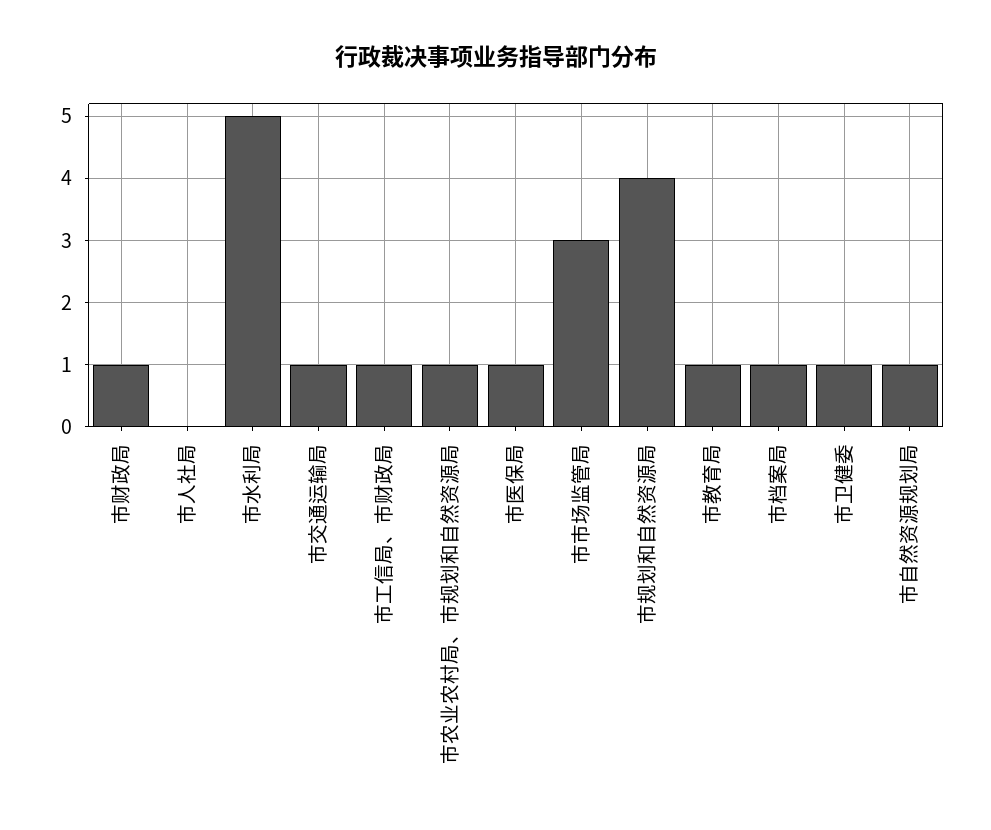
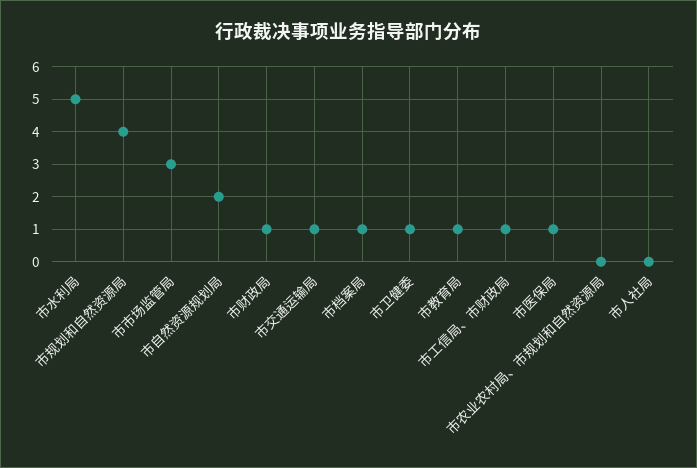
  {
    "市财政局": 1,
    "市人社局": 0,
    "市水利局": 5,
    "市交通运输局": 1,
    "市工信局、市财政局": 1,
-   "市农业农村局、市规划和自然资源局": 1,
+   "市农业农村局、市规划和自然资源局": 0,
    "市医保局": 1,
    "市市场监管局": 3,
    "市规划和自然资源局": 4,
    "市教育局": 1,
    "市档案局": 1,
    "市卫健委": 1,
-   "市自然资源规划局": 1
+   "市自然资源规划局": 2
  }

